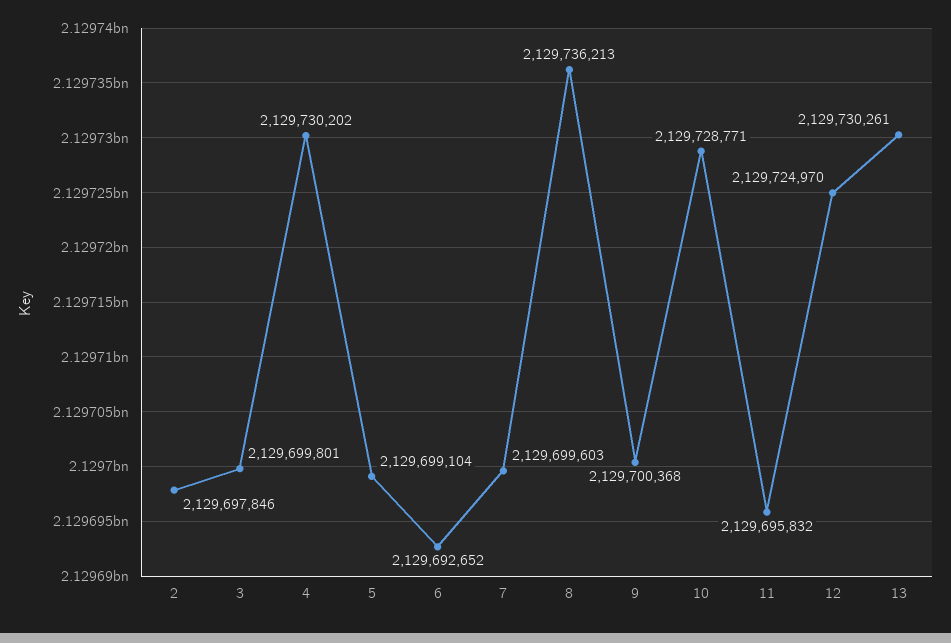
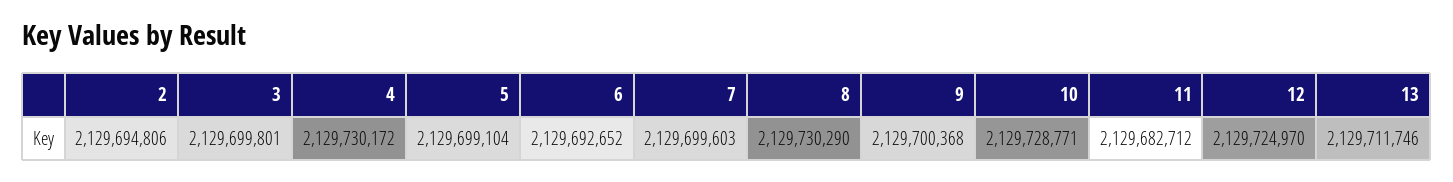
  {
-   "2": 2129697846,
+   "2": 2129694806,
    "3": 2129699801,
-   "4": 2129730202,
+   "4": 2129730172,
    "5": 2129699104,
    "6": 2129692652,
    "7": 2129699603,
-   "8": 2129736213,
+   "8": 2129730290,
    "9": 2129700368,
    "10": 2129728771,
-   "11": 2129695832,
+   "11": 2129682712,
    "12": 2129724970,
-   "13": 2129730261
+   "13": 2129711746
  }

